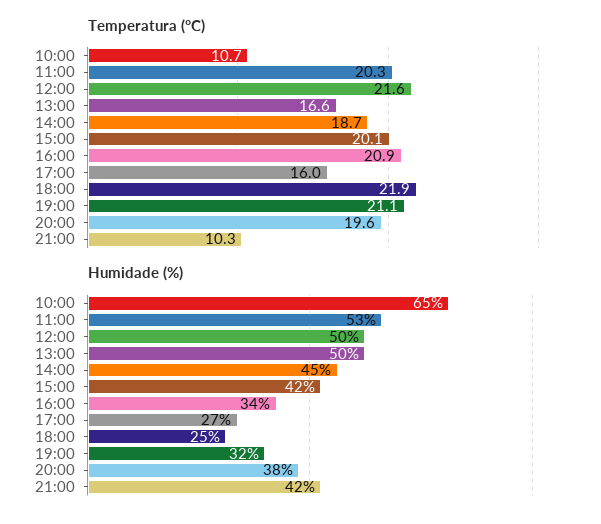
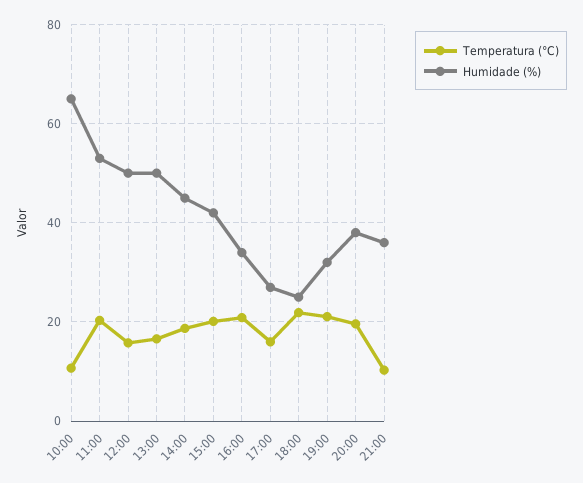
  {
    "Temperatura (°C)": {
      "10:00": 10.7,
      "11:00": 20.3,
-     "12:00": 21.6,
+     "12:00": 16,
      "13:00": 16.6,
      "14:00": 18.7,
      "15:00": 20.1,
      "16:00": 20.9,
      "17:00": 16,
      "18:00": 21.9,
      "19:00": 21.1,
      "20:00": 19.6,
      "21:00": 10.3
    },
    "Humidade (%)": {
      "10:00": 65,
      "11:00": 53,
      "12:00": 50,
      "13:00": 50,
      "14:00": 45,
      "15:00": 42,
      "16:00": 34,
      "17:00": 27,
      "18:00": 25,
      "19:00": 32,
      "20:00": 38,
-     "21:00": 42
+     "21:00": 36
    }
  }

